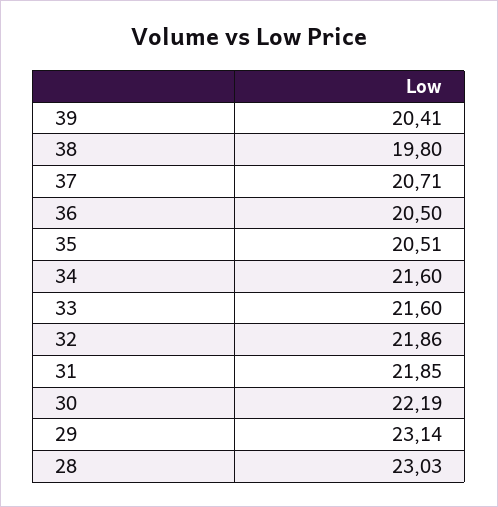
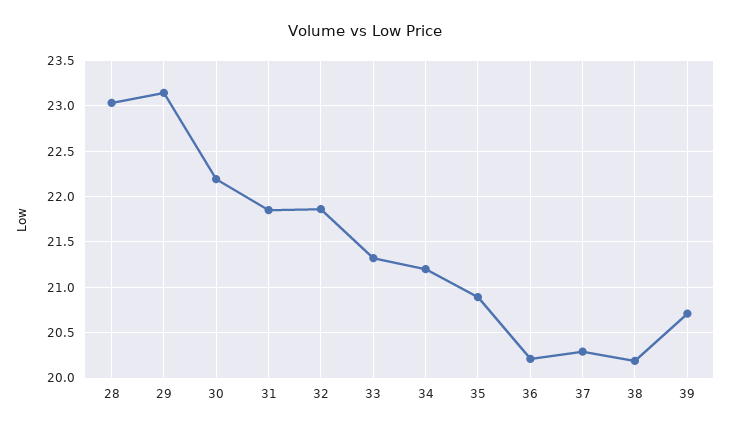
  {
-   "39": 20.41,
+   "39": 20.7,
-   "38": 19.8,
+   "38": 20.2,
-   "37": 20.71,
+   "37": 20.3,
-   "36": 20.5,
+   "36": 20.2,
-   "35": 20.51,
+   "35": 20.9,
-   "34": 21.6,
+   "34": 21.2,
-   "33": 21.6,
+   "33": 21.3,
    "32": 21.86,
    "31": 21.85,
    "30": 22.19,
    "29": 23.14,
    "28": 23.03
  }

